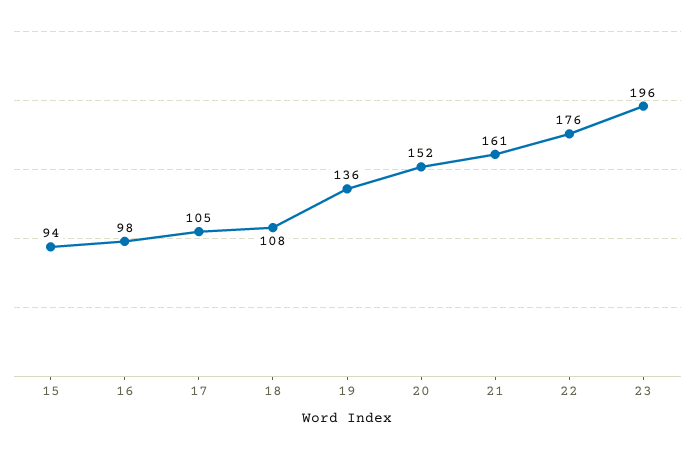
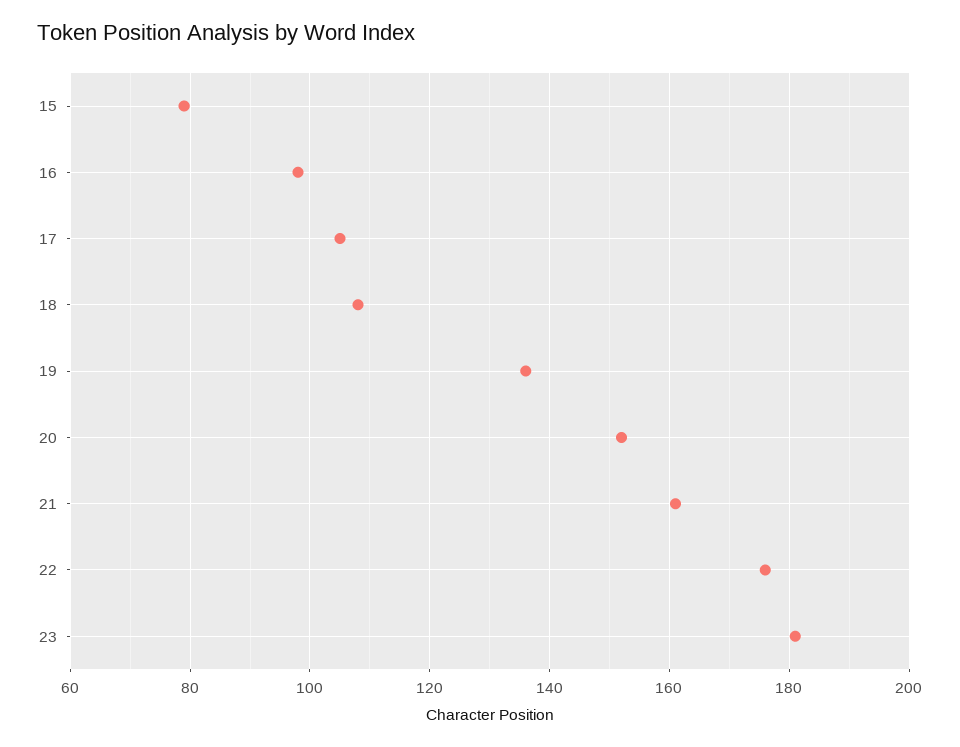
  {
-   "15": 94,
+   "15": 80,
    "16": 98,
    "17": 105,
    "18": 108,
    "19": 136,
    "20": 152,
    "21": 161,
    "22": 176,
-   "23": 196
+   "23": 180
  }

